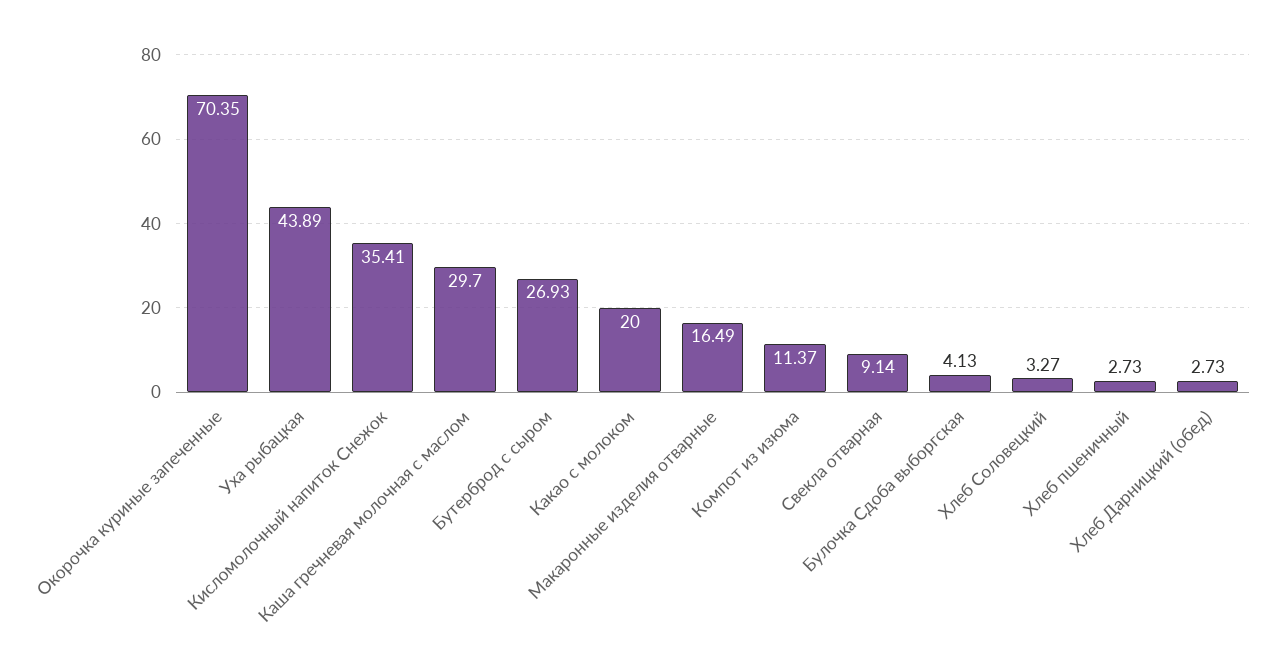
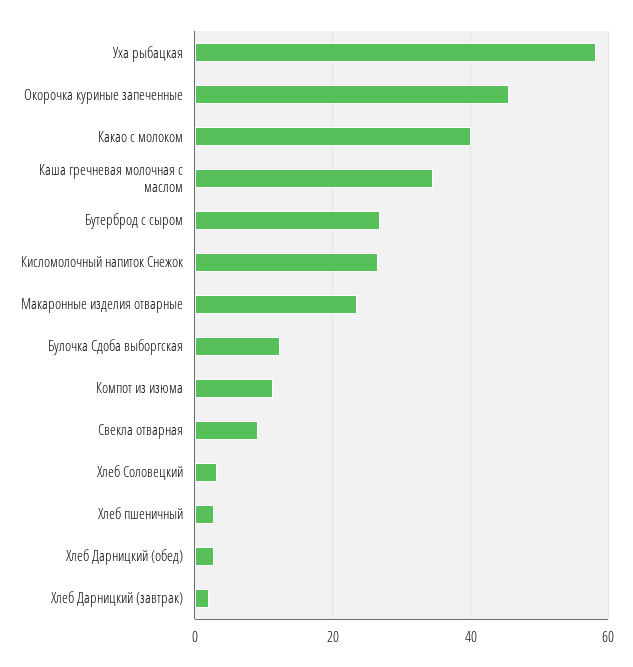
  {
-   "Окорочка куриные запеченные": 70.35,
+   "Окорочка куриные запеченные": 46,
-   "Уха рыбацкая": 43.89,
+   "Уха рыбацкая": 58,
-   "Кисломолочный напиток Снежок": 35.41,
+   "Кисломолочный напиток Снежок": 26,
-   "Каша гречневая молочная с маслом": 29.7,
+   "Каша гречневая молочная с маслом": 34,
    "Бутерброд с сыром": 26.93,
-   "Какао с молоком": 20,
+   "Какао с молоком": 40,
-   "Макаронные изделия отварные": 16.49,
+   "Макаронные изделия отварные": 24,
    "Компот из изюма": 11.37,
    "Свекла отварная": 9.14,
-   "Булочка Сдоба выборгская": 4.13,
+   "Булочка Сдоба выборгская": 12,
    "Хлеб Соловецкий": 3.27,
    "Хлеб пшеничный": 2.73,
-   "Хлеб Дарницкий (обед)": 2.73
+   "Хлеб Дарницкий (обед)": 2.73,
+   "Хлеб Дарницкий (завтрак)": 2
  }

